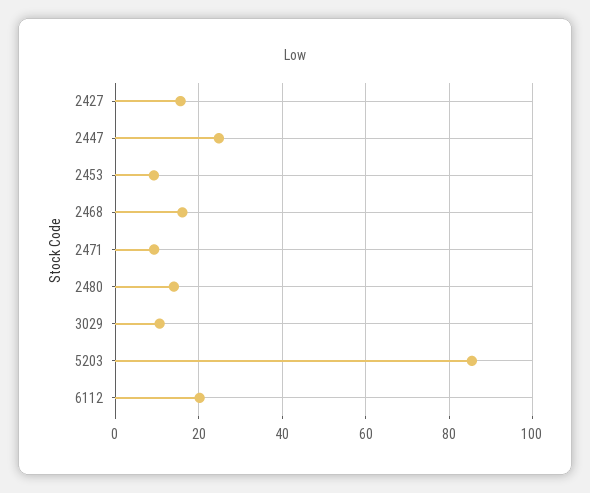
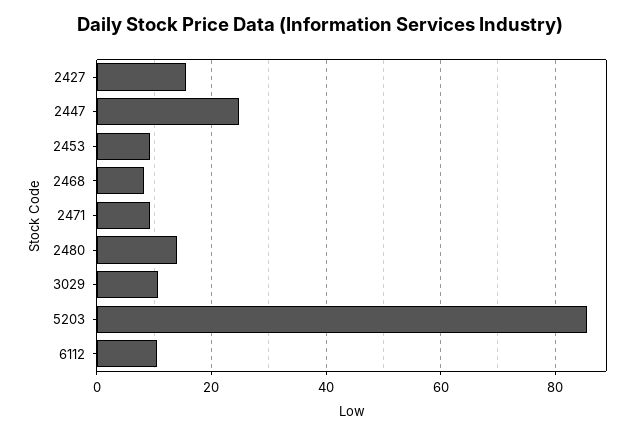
  {
    "2427": 16,
    "2447": 24,
    "2453": 10,
-   "2468": 16,
+   "2468": 8,
    "2471": 10,
    "2480": 14,
    "3029": 10,
    "5203": 86,
-   "6112": 20
+   "6112": 10
  }

